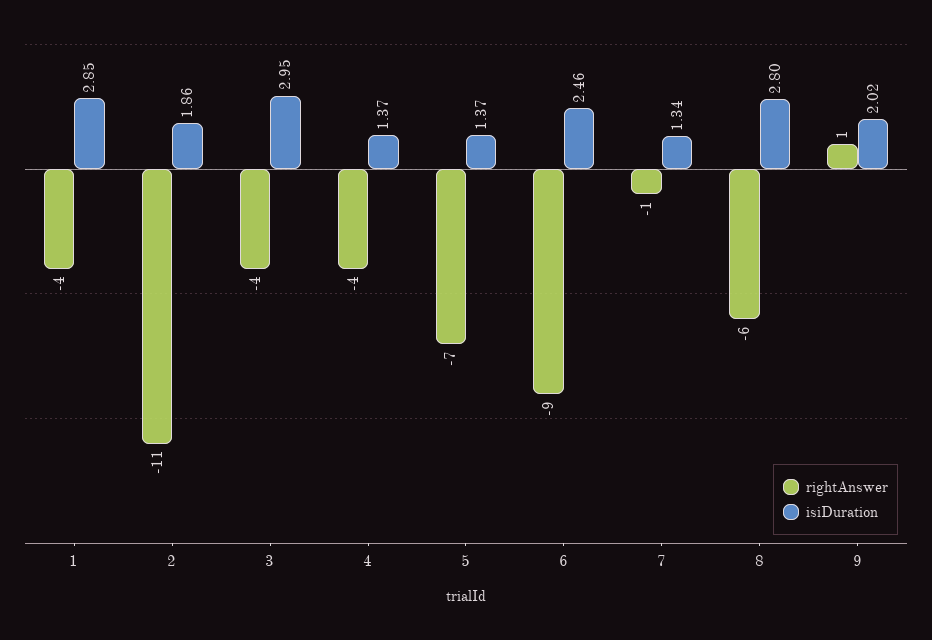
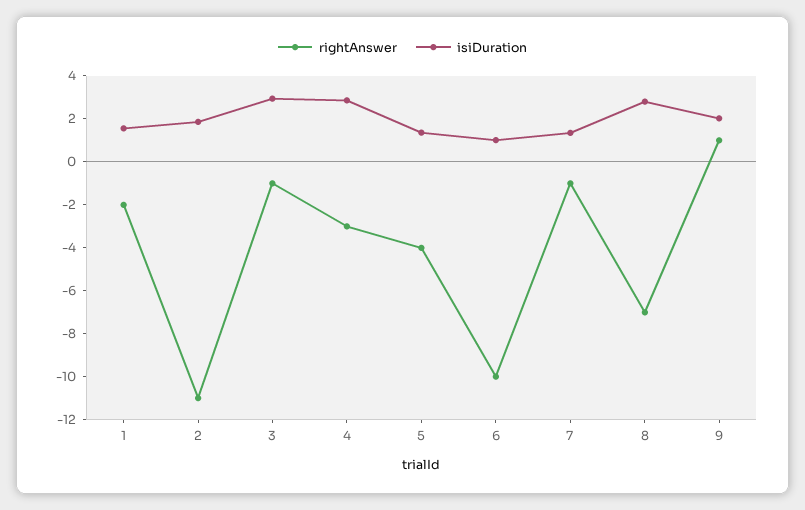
  {
    "rightAnswer": {
-     "1": -4,
+     "1": -2,
      "2": -11,
-     "3": -4,
+     "3": -1,
-     "4": -4,
+     "4": -3,
-     "5": -7,
+     "5": -4,
-     "6": -9,
+     "6": -10,
      "7": -1,
-     "8": -6,
+     "8": -7,
      "9": 1
    },
    "isiDuration": {
-     "1": 2.85,
+     "1": 1.5,
      "2": 1.86,
      "3": 2.95,
-     "4": 1.37,
+     "4": 3,
      "5": 1.37,
-     "6": 2.46,
+     "6": 1,
      "7": 1.34,
      "8": 2.8,
      "9": 2.02
    }
  }

